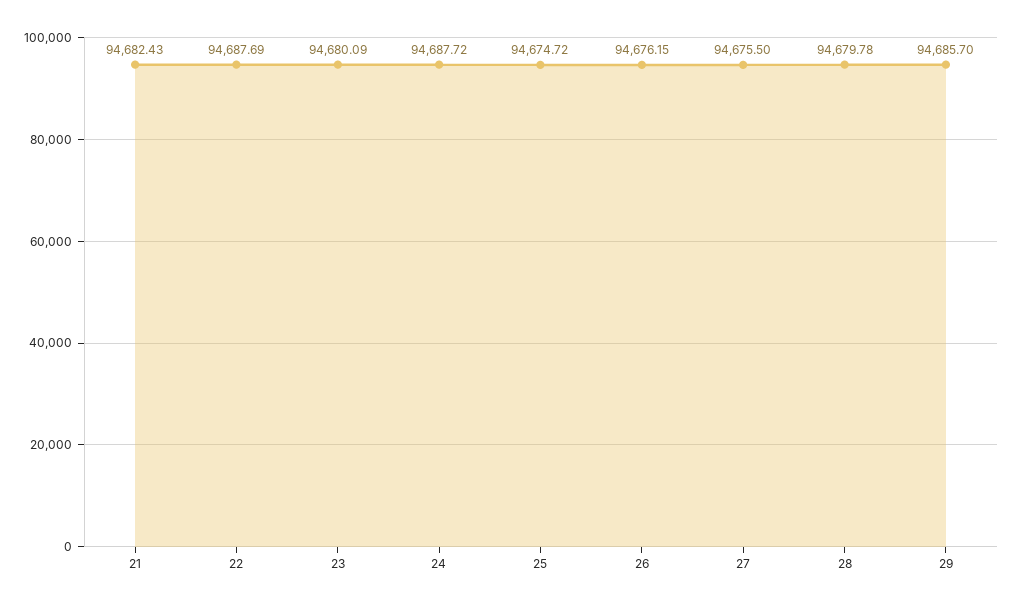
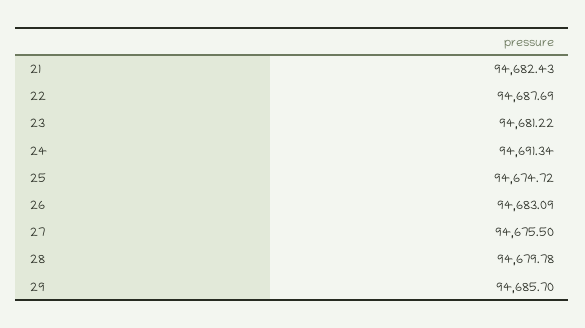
  {
    "21": 94682.43,
    "22": 94687.69,
-   "23": 94680.09,
+   "23": 94681.22,
-   "24": 94687.72,
+   "24": 94691.34,
    "25": 94674.72,
-   "26": 94676.15,
+   "26": 94683.09,
    "27": 94675.5,
    "28": 94679.78,
    "29": 94685.7
  }

